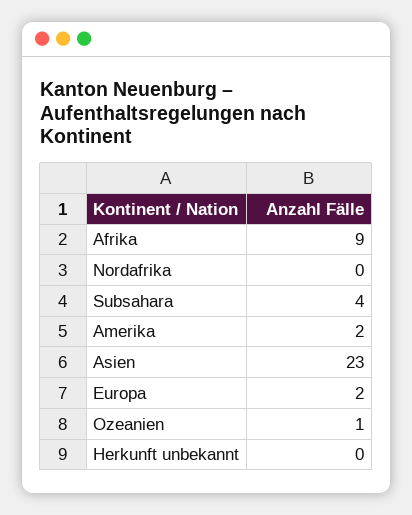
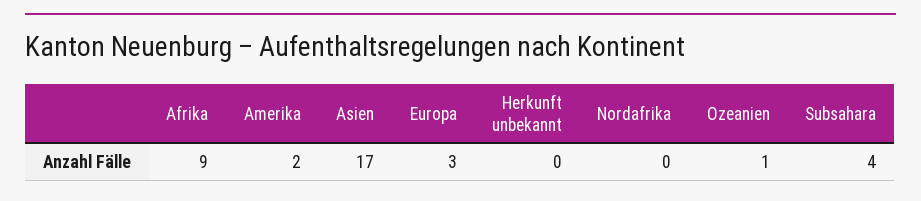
  {
    "Afrika": 9,
    "Nordafrika": 0,
    "Subsahara": 4,
    "Amerika": 2,
-   "Asien": 23,
+   "Asien": 17,
-   "Europa": 2,
+   "Europa": 3,
    "Ozeanien": 1,
    "Herkunft unbekannt": 0
  }

